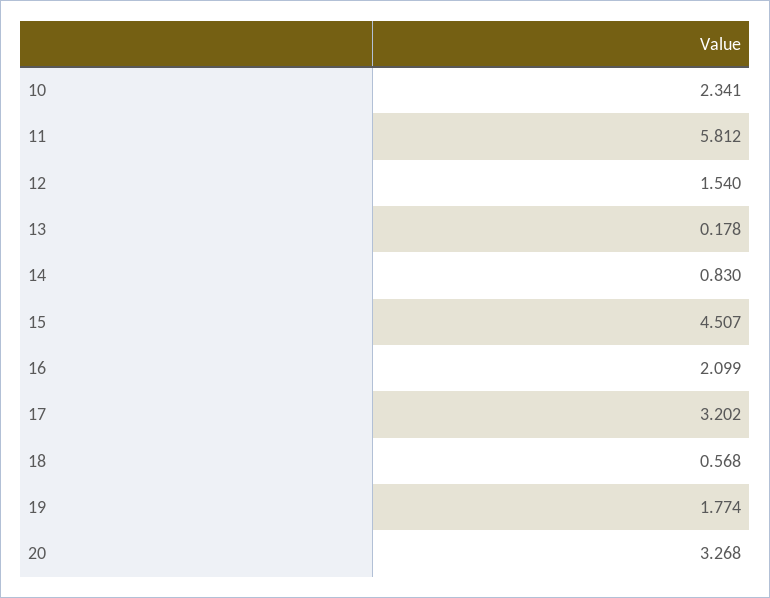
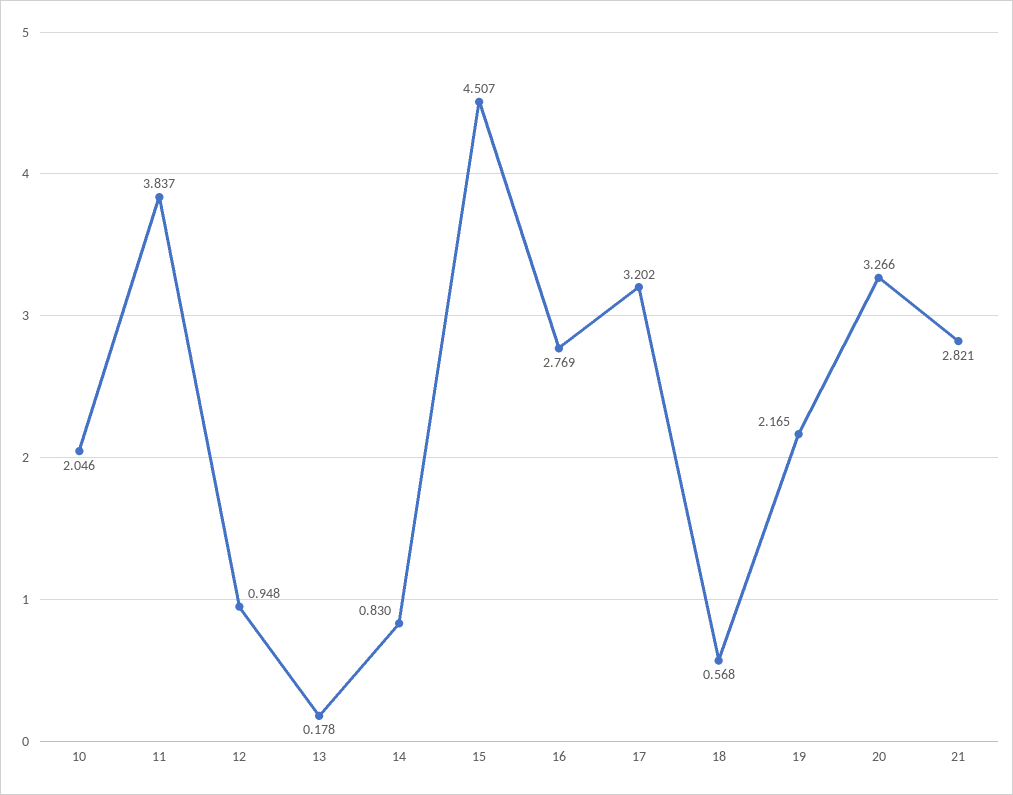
  {
-   "10": 2.341,
+   "10": 2.046,
-   "11": 5.812,
+   "11": 3.837,
-   "12": 1.54,
+   "12": 0.948,
    "13": 0.178,
    "14": 0.83,
    "15": 4.507,
-   "16": 2.099,
+   "16": 2.769,
    "17": 3.202,
    "18": 0.568,
-   "19": 1.774,
+   "19": 2.165,
-   "20": 3.268
+   "20": 3.266,
+   "21": 2.821
  }

